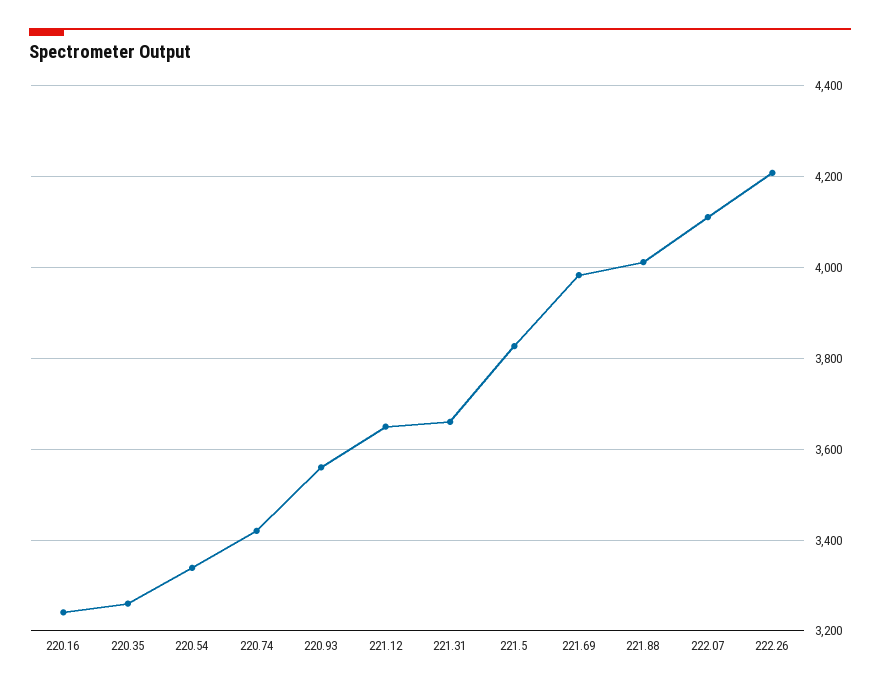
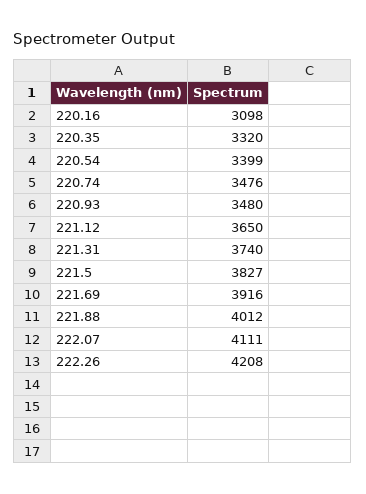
  {
-   "220.16": 3240,
+   "220.16": 3098,
-   "220.35": 3260,
+   "220.35": 3320,
-   "220.54": 3340,
+   "220.54": 3399,
-   "220.74": 3420,
+   "220.74": 3476,
-   "220.93": 3560,
+   "220.93": 3480,
    "221.12": 3650,
-   "221.31": 3660,
+   "221.31": 3740,
    "221.5": 3827,
-   "221.69": 3980,
+   "221.69": 3916,
    "221.88": 4012,
    "222.07": 4111,
    "222.26": 4208
  }

